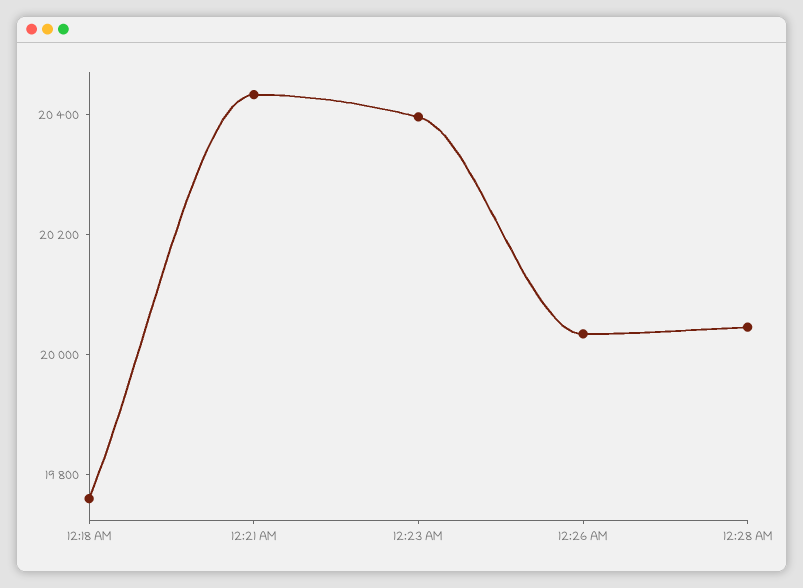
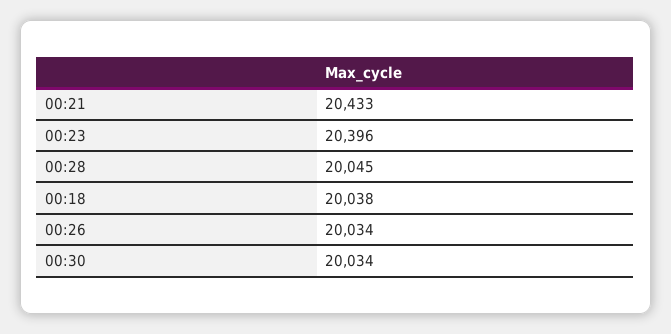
  {
-   "12:18 AM": 19750,
+   "12:18 AM": 20038,
    "12:21 AM": 20433,
    "12:23 AM": 20396,
    "12:26 AM": 20034,
-   "12:28 AM": 20045
+   "12:28 AM": 20045,
+   "00:30": 20034
  }

